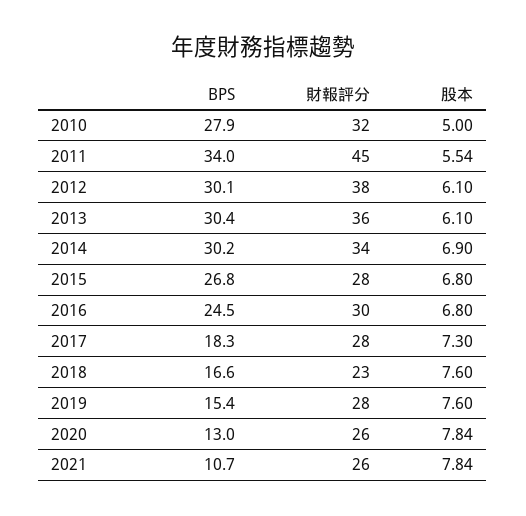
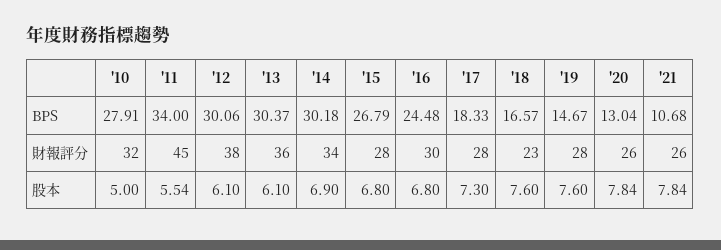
  {
    "BPS": {
      "2010": 27.91,
      "2011": 34,
      "2012": 30.06,
      "2013": 30.37,
      "2014": 30.18,
      "2015": 26.79,
      "2016": 24.48,
      "2017": 18.33,
      "2018": 16.57,
-     "2019": 15.4,
+     "2019": 14.67,
      "2020": 13.04,
      "2021": 10.68
    },
    "財報評分": {
      "2010": 32,
      "2011": 45,
      "2012": 38,
      "2013": 36,
      "2014": 34,
      "2015": 28,
      "2016": 30,
      "2017": 28,
      "2018": 23,
      "2019": 28,
      "2020": 26,
      "2021": 26
    },
    "股本": {
      "2010": 5,
      "2011": 5.54,
      "2012": 6.1,
      "2013": 6.1,
      "2014": 6.9,
      "2015": 6.8,
      "2016": 6.8,
      "2017": 7.3,
      "2018": 7.6,
      "2019": 7.6,
      "2020": 7.84,
      "2021": 7.84
    }
  }

